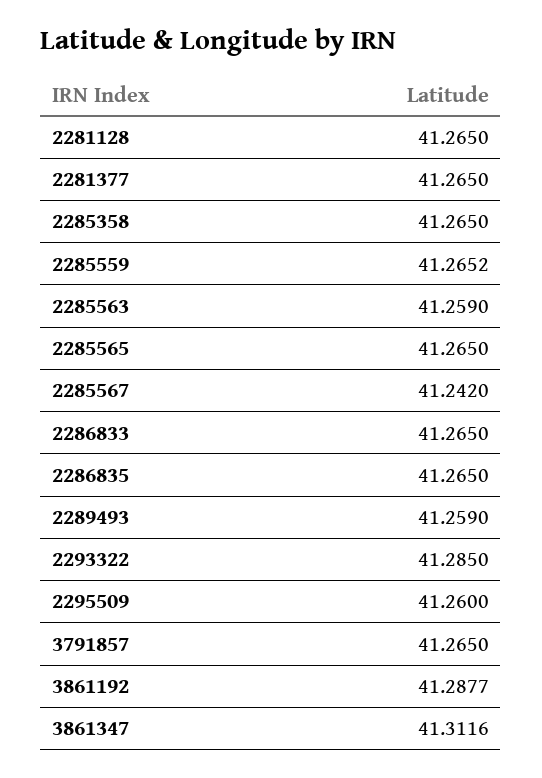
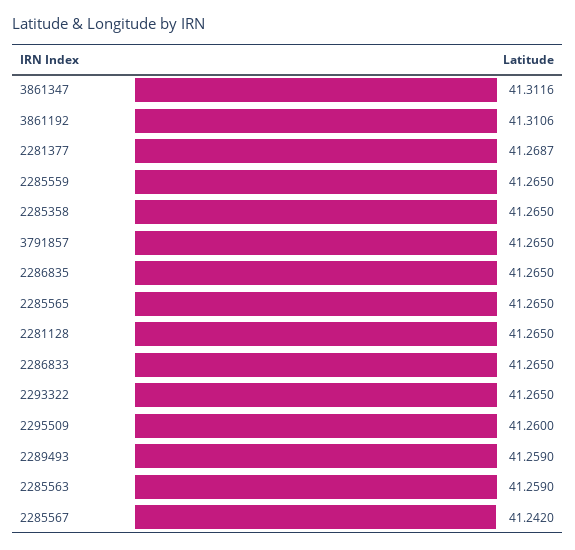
  {
    "2281128": 41.265,
-   "2281377": 41.265,
+   "2281377": 41.2687,
    "2285358": 41.265,
-   "2285559": 41.2652,
+   "2285559": 41.265,
    "2285563": 41.259,
    "2285565": 41.265,
    "2285567": 41.242,
    "2286833": 41.265,
    "2286835": 41.265,
    "2289493": 41.259,
-   "2293322": 41.285,
+   "2293322": 41.265,
    "2295509": 41.26,
    "3791857": 41.265,
-   "3861192": 41.2877,
+   "3861192": 41.3106,
    "3861347": 41.3116
  }

